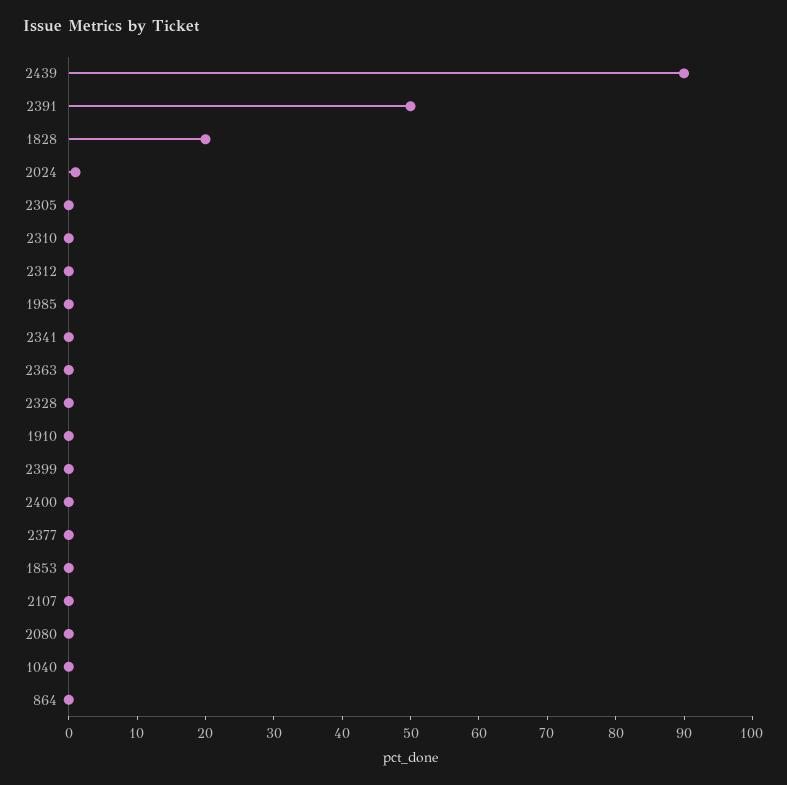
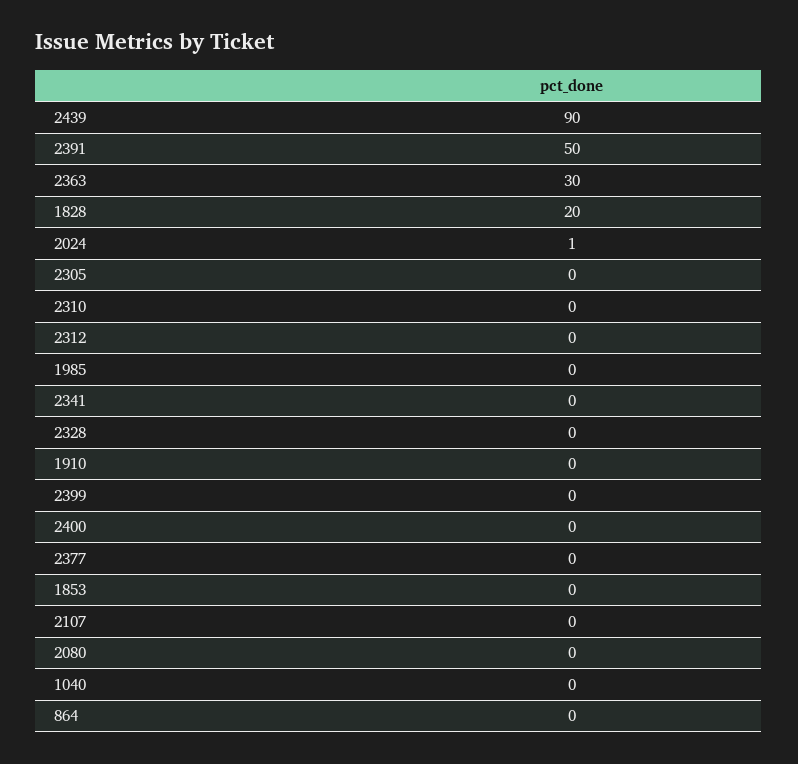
  {
    "2439": 90,
    "2391": 50,
    "1828": 20,
    "2024": 1,
    "2305": 0,
    "2310": 0,
    "2312": 0,
    "1985": 0,
    "2341": 0,
-   "2363": 0,
+   "2363": 30,
    "2328": 0,
    "1910": 0,
    "2399": 0,
    "2400": 0,
    "2377": 0,
    "1853": 0,
    "2107": 0,
    "2080": 0,
    "1040": 0,
    "864": 0
  }

